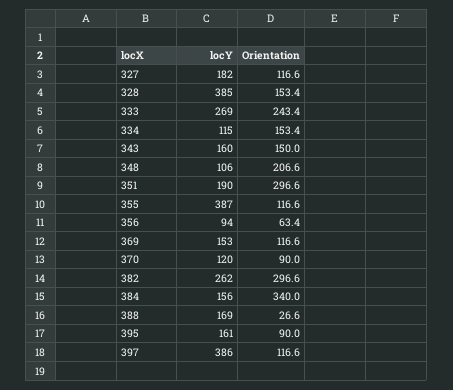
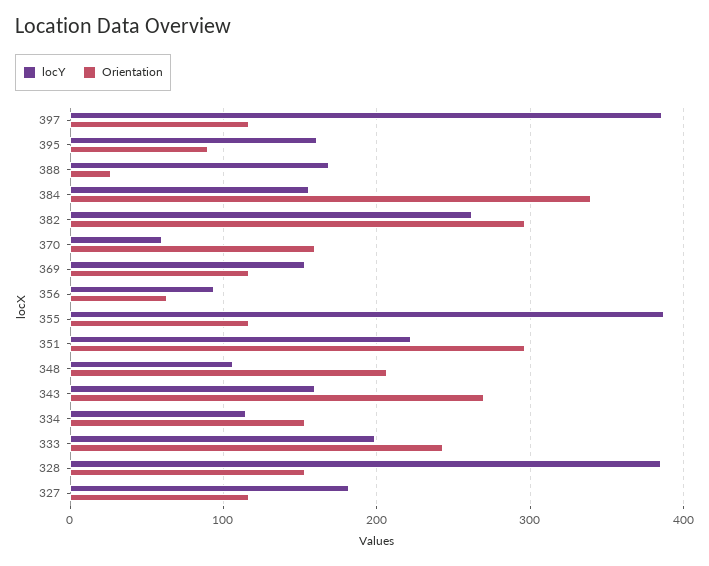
  {
    "locY": {
      "327": 182,
      "328": 385,
-     "333": 269,
+     "333": 200,
      "334": 115,
      "343": 160,
      "348": 106,
-     "351": 190,
+     "351": 220,
      "355": 387,
      "356": 94,
      "369": 153,
-     "370": 120,
+     "370": 60,
      "382": 262,
      "384": 156,
      "388": 169,
      "395": 161,
      "397": 386
    },
    "Orientation": {
      "327": 116.6,
      "328": 153.4,
      "333": 243.4,
      "334": 153.4,
-     "343": 150,
+     "343": 270,
      "348": 206.6,
      "351": 296.6,
      "355": 116.6,
      "356": 63.4,
      "369": 116.6,
-     "370": 90,
+     "370": 160,
      "382": 296.6,
      "384": 340,
      "388": 26.6,
      "395": 90,
      "397": 116.6
    }
  }

